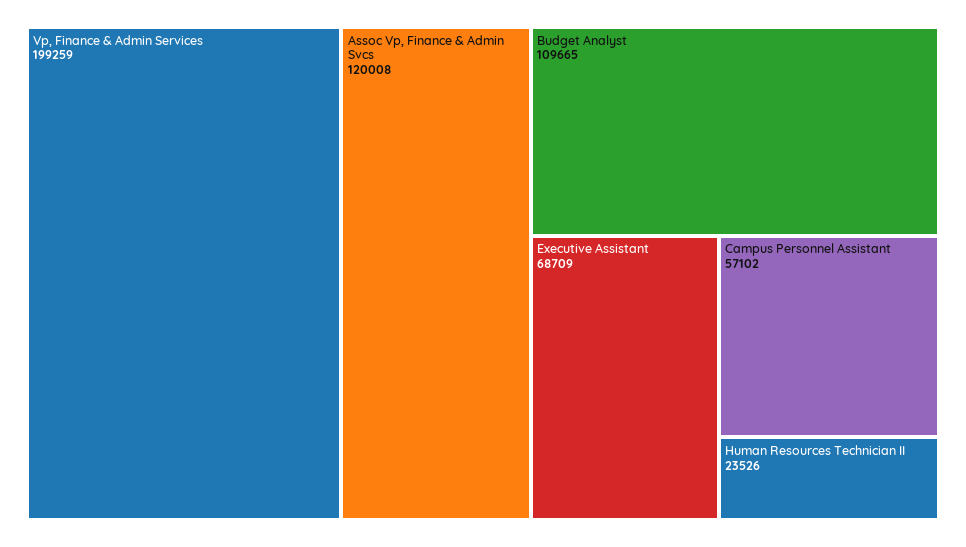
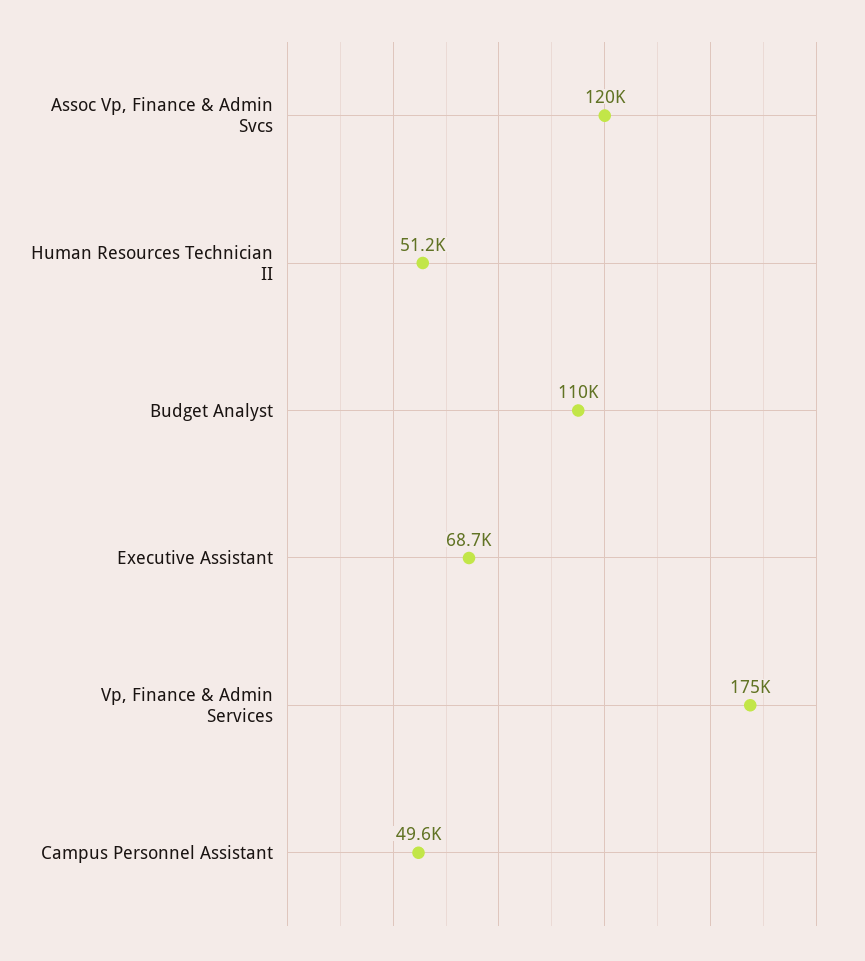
  {
-   "Vp, Finance & Admin Services": 199259,
+   "Vp, Finance & Admin Services": 175000,
    "Assoc Vp, Finance & Admin Svcs": 120008,
    "Budget Analyst": 109665,
    "Executive Assistant": 68709,
-   "Campus Personnel Assistant": 57102,
+   "Campus Personnel Assistant": 49600,
-   "Human Resources Technician II": 23526
+   "Human Resources Technician II": 51200
  }

